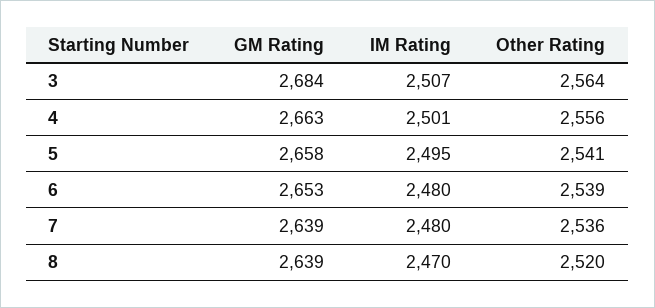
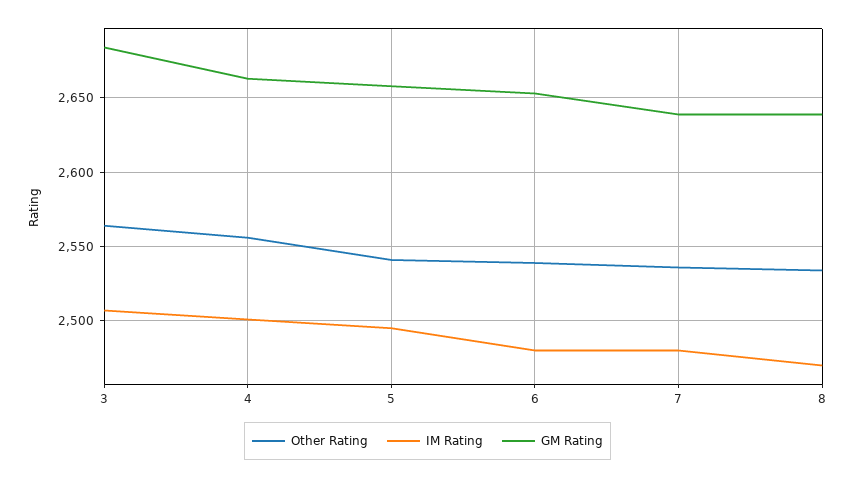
  {
    "GM Rating": {
      "3": 2684,
      "4": 2663,
      "5": 2658,
      "6": 2653,
      "7": 2639,
      "8": 2639
    },
    "IM Rating": {
      "3": 2507,
      "4": 2501,
      "5": 2495,
      "6": 2480,
      "7": 2480,
      "8": 2470
    },
    "Other Rating": {
      "3": 2564,
      "4": 2556,
      "5": 2541,
      "6": 2539,
      "7": 2536,
-     "8": 2520
+     "8": 2535
    }
  }

